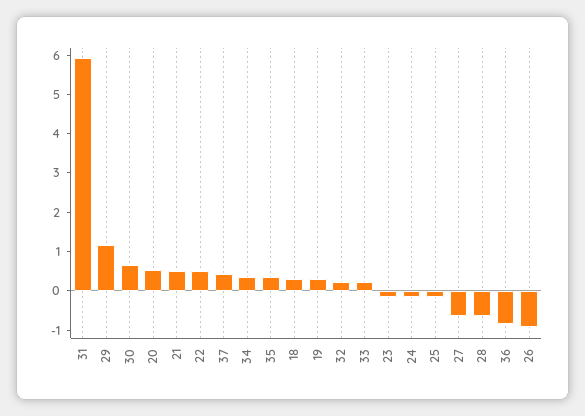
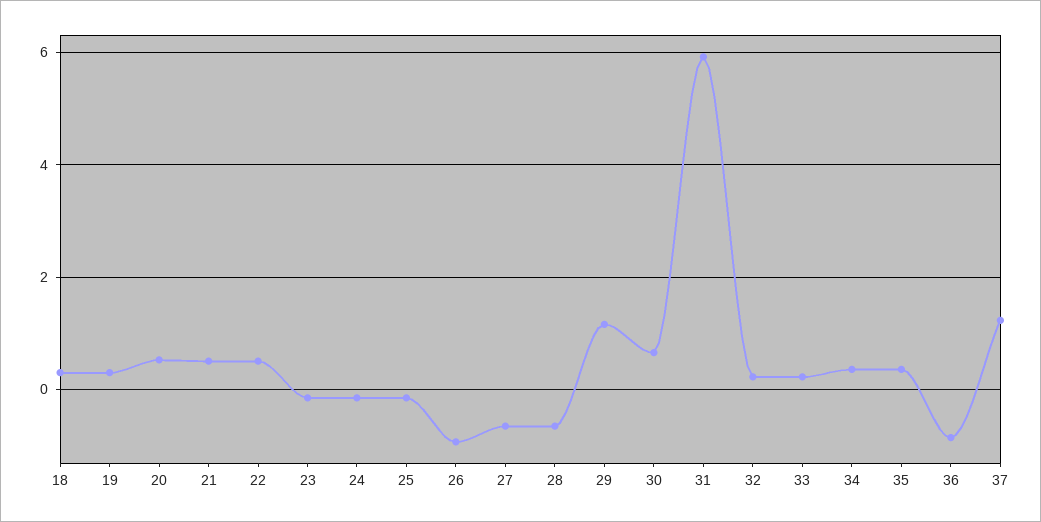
  {
    "31": 6,
    "29": 1.2,
    "30": 0.6,
    "20": 0.6,
    "21": 0.6,
    "22": 0.6,
-   "37": 0.5,
+   "37": 1.2,
    "34": 0.4,
    "35": 0.4,
    "18": 0.4,
    "19": 0.4,
    "32": 0.2,
    "33": 0.2,
    "23": -0.2,
    "24": -0.2,
    "25": -0.2,
    "27": -0.6,
    "28": -0.6,
    "36": -0.8,
    "26": -1
  }

